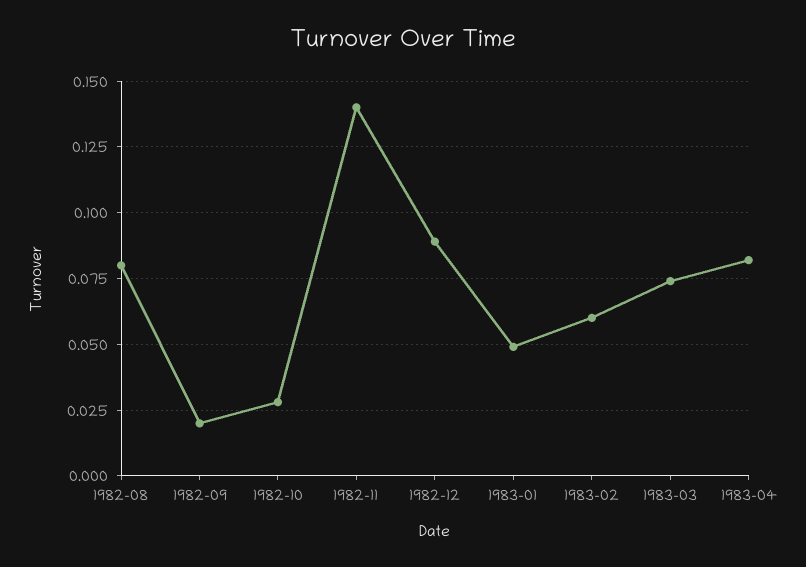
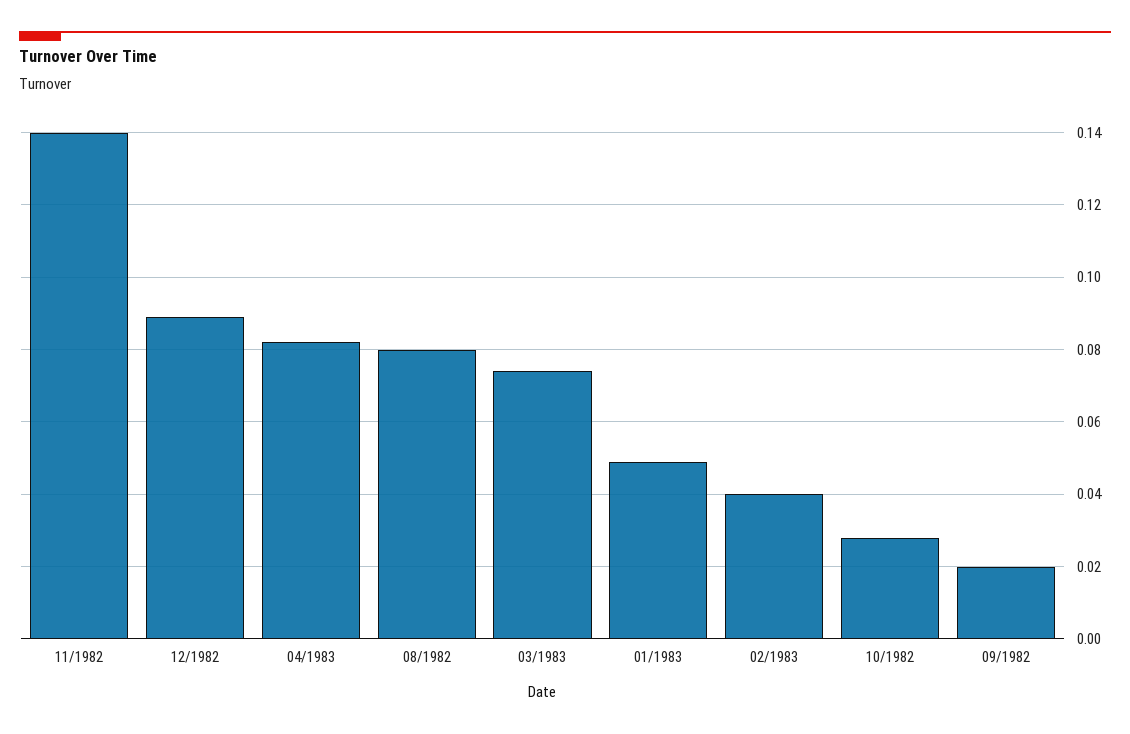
  {
    "1982-08": 0.08,
    "1982-09": 0.02,
    "1982-10": 0.03,
    "1982-11": 0.14,
    "1982-12": 0.09,
    "1983-01": 0.05,
-   "1983-02": 0.06,
+   "1983-02": 0.04,
    "1983-03": 0.075,
    "1983-04": 0.08
  }

